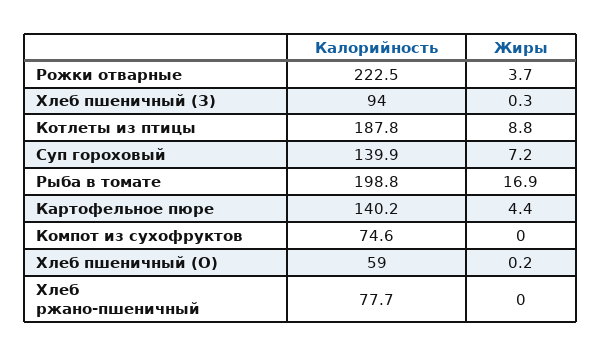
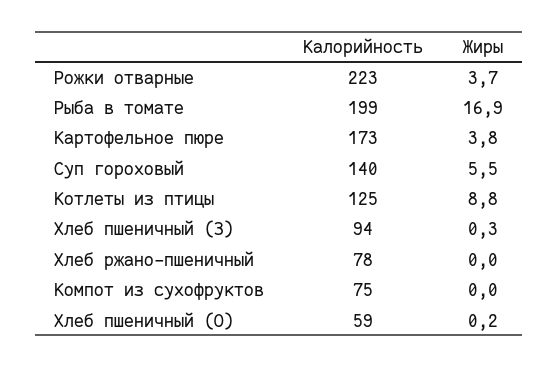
  {
    "Калорийность": {
      "Рожки отварные": 222.5,
      "Хлеб пшеничный (З)": 94,
-     "Котлеты из птицы": 187.8,
+     "Котлеты из птицы": 125,
      "Суп гороховый": 139.9,
      "Рыба в томате": 198.8,
-     "Картофельное пюре": 140.2,
+     "Картофельное пюре": 173,
      "Компот из сухофруктов": 74.6,
      "Хлеб пшеничный (О)": 59,
      "Хлеб ржано-пшеничный": 77.7
    },
    "Жиры": {
      "Рожки отварные": 3.7,
      "Хлеб пшеничный (З)": 0.3,
      "Котлеты из птицы": 8.8,
-     "Суп гороховый": 7.2,
+     "Суп гороховый": 5.5,
      "Рыба в томате": 16.9,
-     "Картофельное пюре": 4.4,
+     "Картофельное пюре": 3.8,
      "Компот из сухофруктов": 0,
      "Хлеб пшеничный (О)": 0.2,
      "Хлеб ржано-пшеничный": 0
    }
  }

